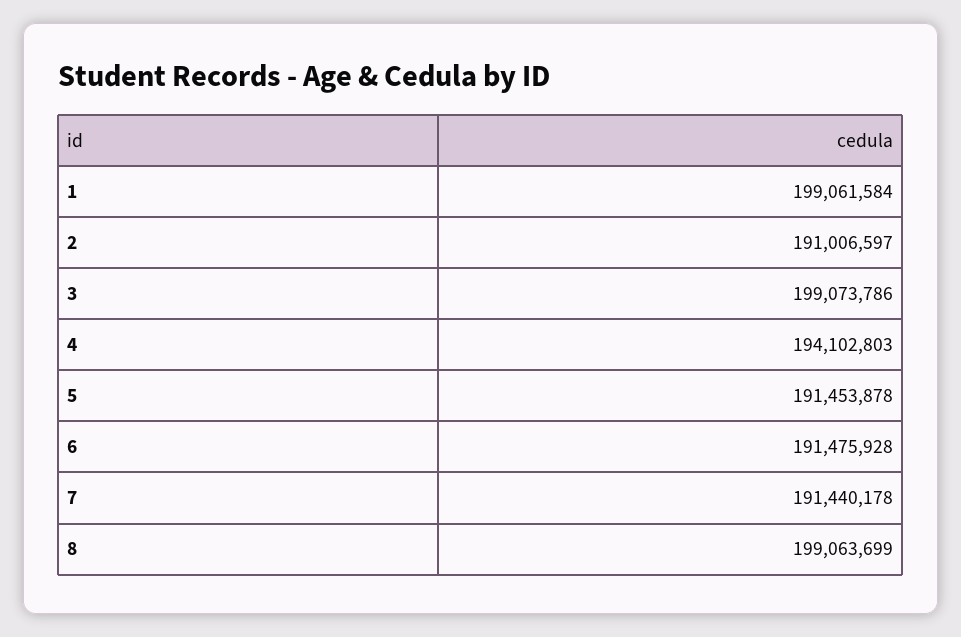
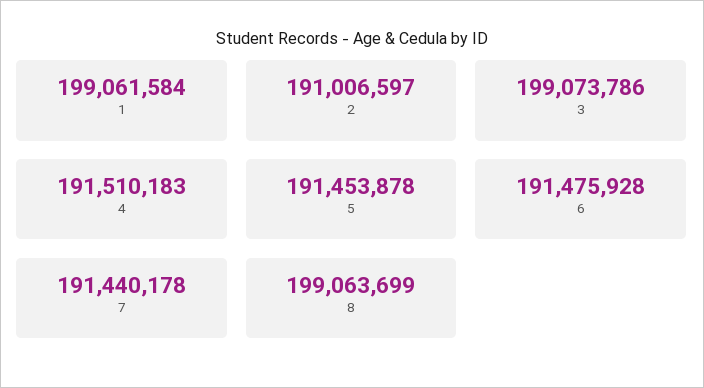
  {
    "1": 199061584,
    "2": 191006597,
    "3": 199073786,
-   "4": 194102803,
+   "4": 191510183,
    "5": 191453878,
    "6": 191475928,
    "7": 191440178,
    "8": 199063699
  }

